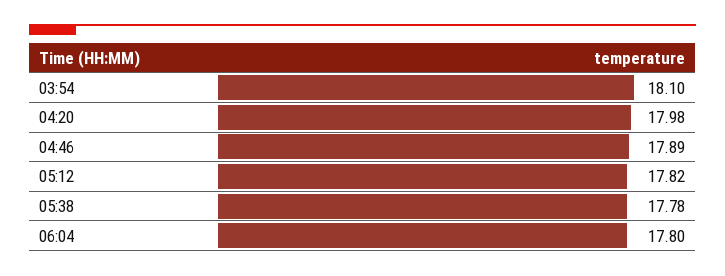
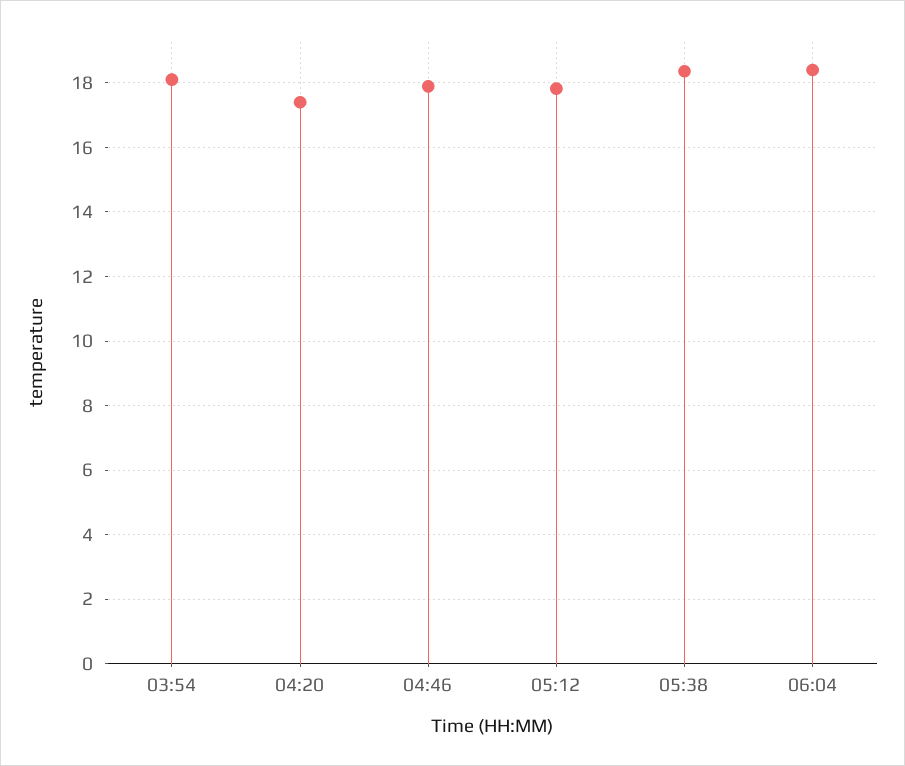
  {
    "03:54": 18.1,
-   "04:20": 17.98,
+   "04:20": 17.4,
    "04:46": 17.89,
    "05:12": 17.82,
-   "05:38": 17.78,
+   "05:38": 18.4,
-   "06:04": 17.8
+   "06:04": 18.4
  }

